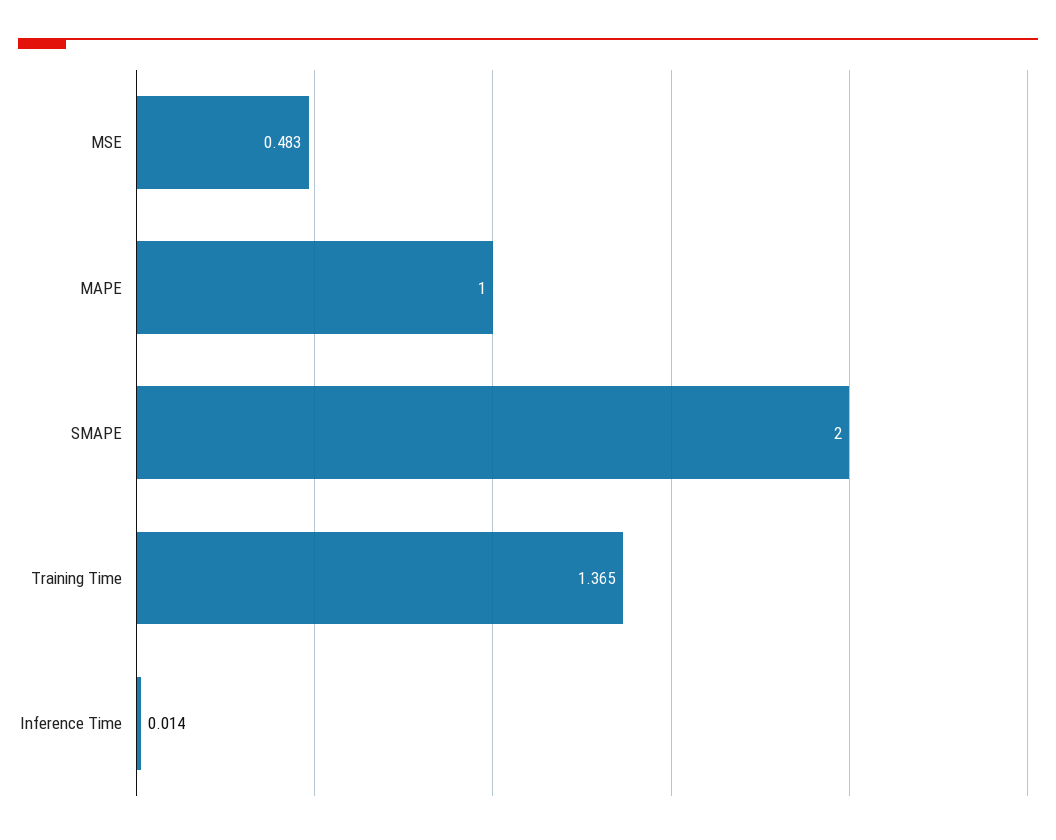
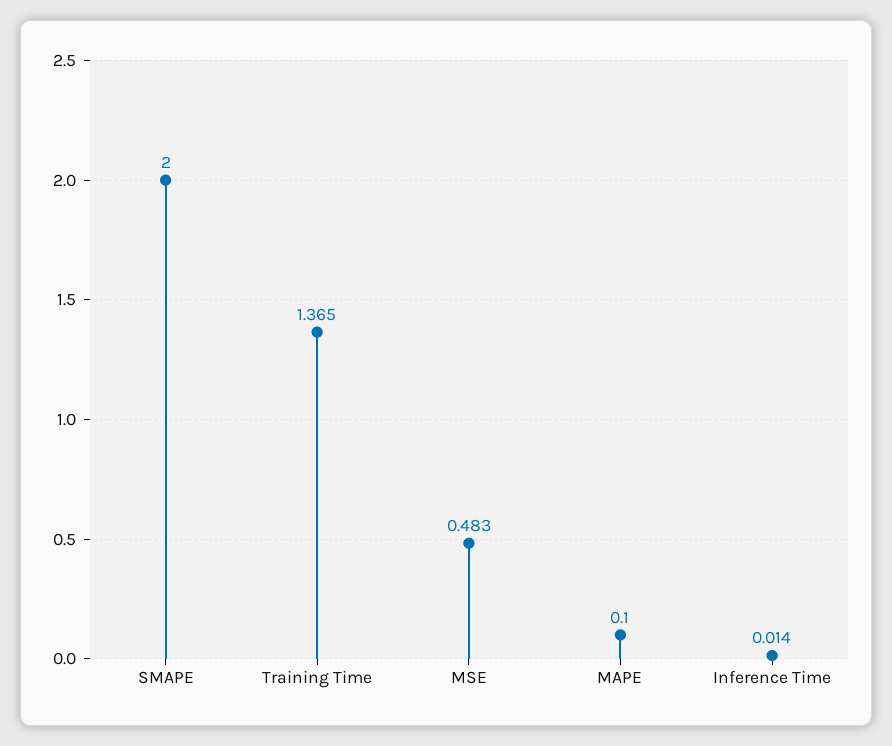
  {
    "MSE": 0.483,
-   "MAPE": 1,
+   "MAPE": 0.1,
    "SMAPE": 2,
    "Training Time": 1.365,
    "Inference Time": 0.014
  }

